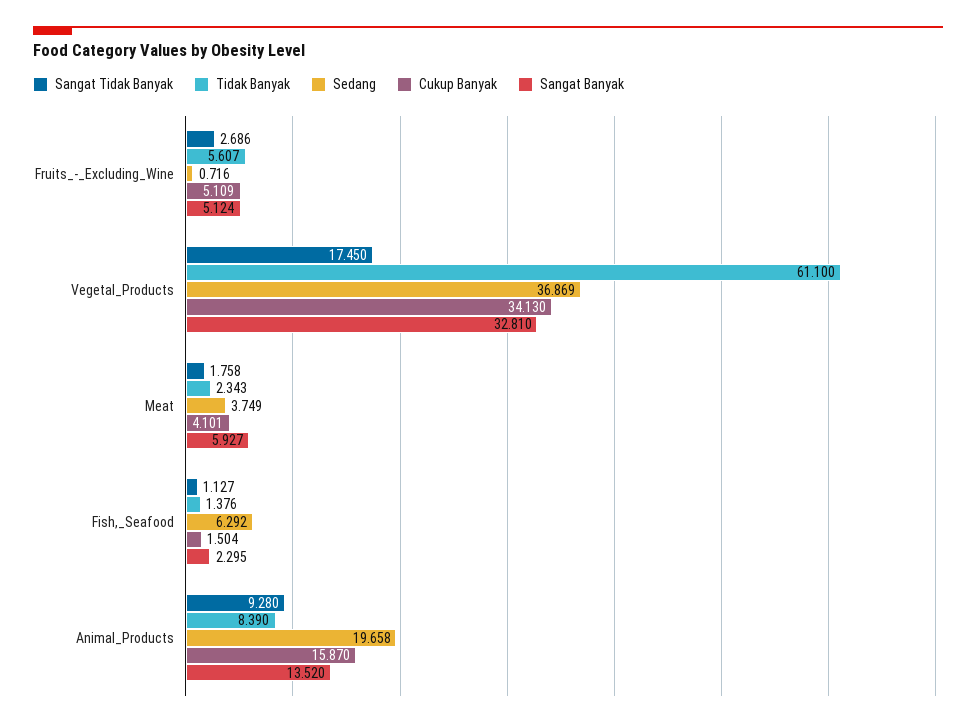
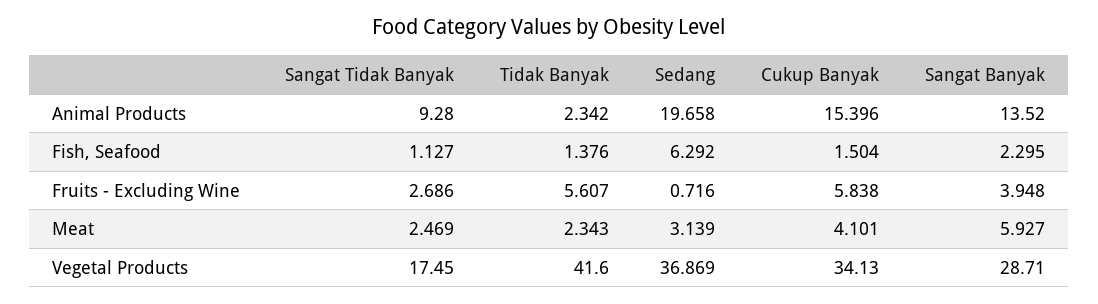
  {
    "Sangat Tidak Banyak": {
      "Fruits_-_Excluding_Wine": 2.686,
      "Vegetal_Products": 17.45,
-     "Meat": 1.758,
+     "Meat": 2.469,
      "Fish,_Seafood": 1.127,
      "Animal_Products": 9.28
    },
    "Tidak Banyak": {
      "Fruits_-_Excluding_Wine": 5.607,
-     "Vegetal_Products": 61.1,
+     "Vegetal_Products": 41.6,
      "Meat": 2.343,
      "Fish,_Seafood": 1.376,
-     "Animal_Products": 8.39
+     "Animal_Products": 2.342
    },
    "Sedang": {
      "Fruits_-_Excluding_Wine": 0.716,
      "Vegetal_Products": 36.869,
-     "Meat": 3.749,
+     "Meat": 3.139,
      "Fish,_Seafood": 6.292,
      "Animal_Products": 19.658
    },
    "Cukup Banyak": {
-     "Fruits_-_Excluding_Wine": 5.109,
+     "Fruits_-_Excluding_Wine": 5.838,
      "Vegetal_Products": 34.13,
      "Meat": 4.101,
      "Fish,_Seafood": 1.504,
-     "Animal_Products": 15.87
+     "Animal_Products": 15.396
    },
    "Sangat Banyak": {
-     "Fruits_-_Excluding_Wine": 5.124,
+     "Fruits_-_Excluding_Wine": 3.948,
-     "Vegetal_Products": 32.81,
+     "Vegetal_Products": 28.71,
      "Meat": 5.927,
      "Fish,_Seafood": 2.295,
      "Animal_Products": 13.52
    }
  }

